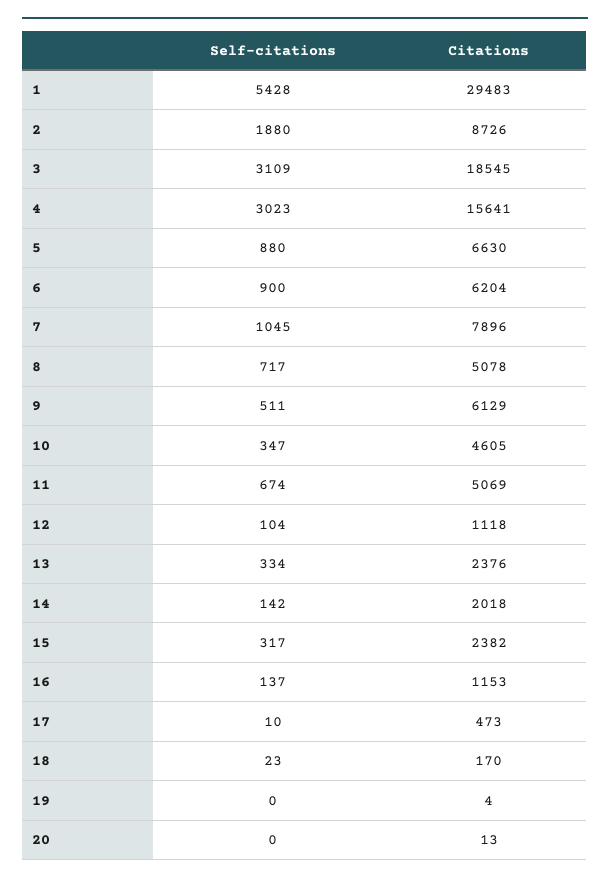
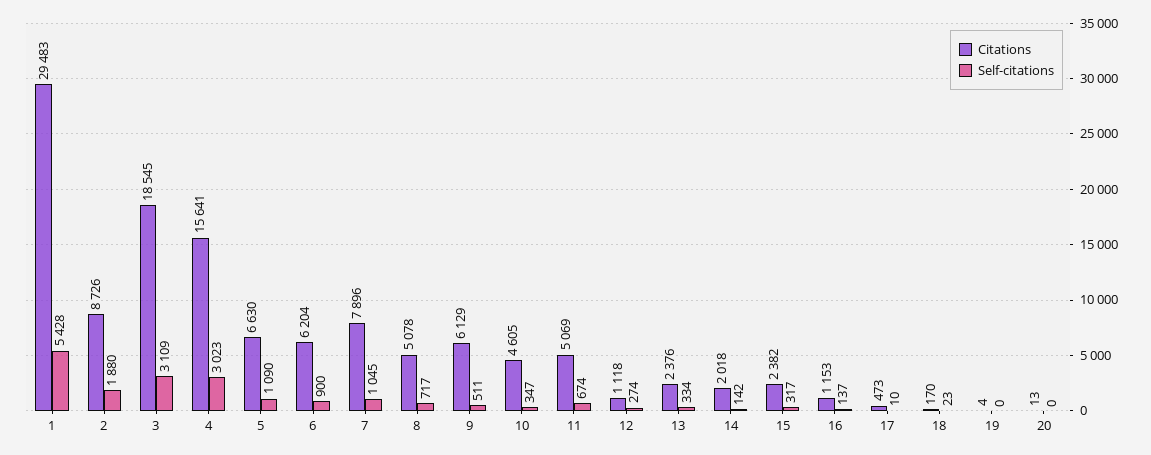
  {
    "Self-citations": {
      "1": 5428,
      "2": 1880,
      "3": 3109,
      "4": 3023,
-     "5": 880,
+     "5": 1090,
      "6": 900,
      "7": 1045,
      "8": 717,
      "9": 511,
      "10": 347,
      "11": 674,
-     "12": 104,
+     "12": 274,
      "13": 334,
      "14": 142,
      "15": 317,
      "16": 137,
      "17": 10,
      "18": 23,
      "19": 0,
      "20": 0
    },
    "Citations": {
      "1": 29483,
      "2": 8726,
      "3": 18545,
      "4": 15641,
      "5": 6630,
      "6": 6204,
      "7": 7896,
      "8": 5078,
      "9": 6129,
      "10": 4605,
      "11": 5069,
      "12": 1118,
      "13": 2376,
      "14": 2018,
      "15": 2382,
      "16": 1153,
      "17": 473,
      "18": 170,
      "19": 4,
      "20": 13
    }
  }

